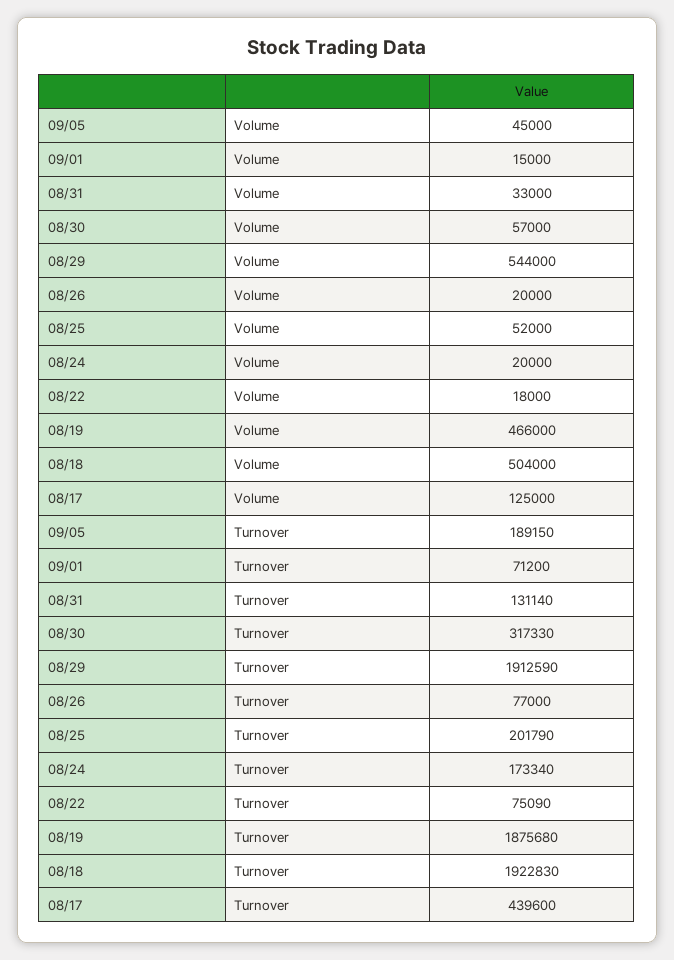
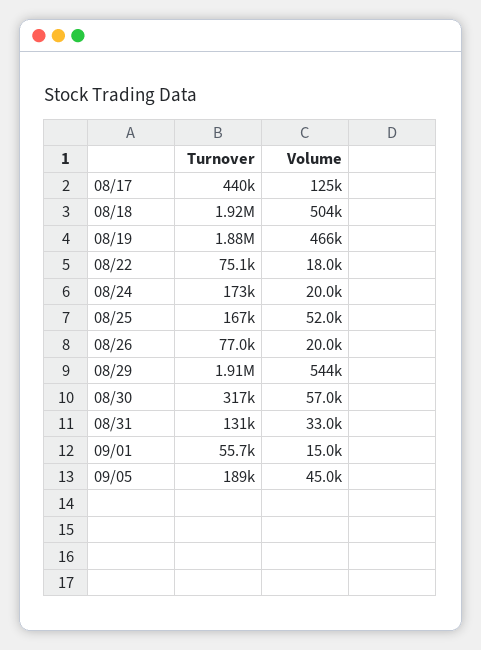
  {
    "09/05": {
      "Volume": 45000,
      "Turnover": 189150
    },
    "09/01": {
      "Volume": 15000,
-     "Turnover": 71200
+     "Turnover": 55700
    },
    "08/31": {
      "Volume": 33000,
      "Turnover": 131140
    },
    "08/30": {
      "Volume": 57000,
      "Turnover": 317330
    },
    "08/29": {
      "Volume": 544000,
      "Turnover": 1912590
    },
    "08/26": {
      "Volume": 20000,
      "Turnover": 77000
    },
    "08/25": {
      "Volume": 52000,
-     "Turnover": 201790
+     "Turnover": 167000
    },
    "08/24": {
      "Volume": 20000,
      "Turnover": 173340
    },
    "08/22": {
      "Volume": 18000,
      "Turnover": 75090
    },
    "08/19": {
      "Volume": 466000,
      "Turnover": 1875680
    },
    "08/18": {
      "Volume": 504000,
      "Turnover": 1922830
    },
    "08/17": {
      "Volume": 125000,
      "Turnover": 439600
    }
  }

